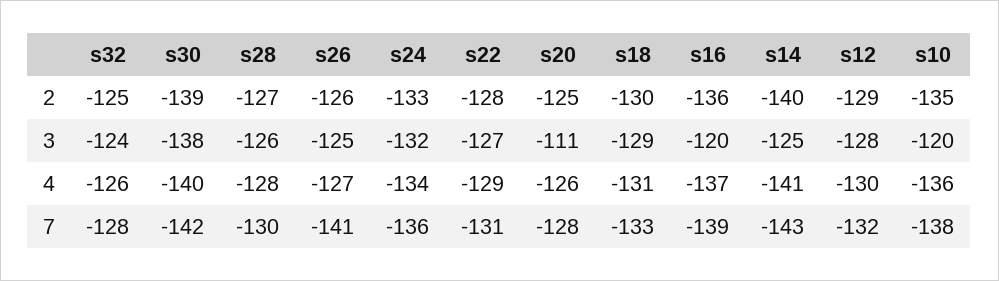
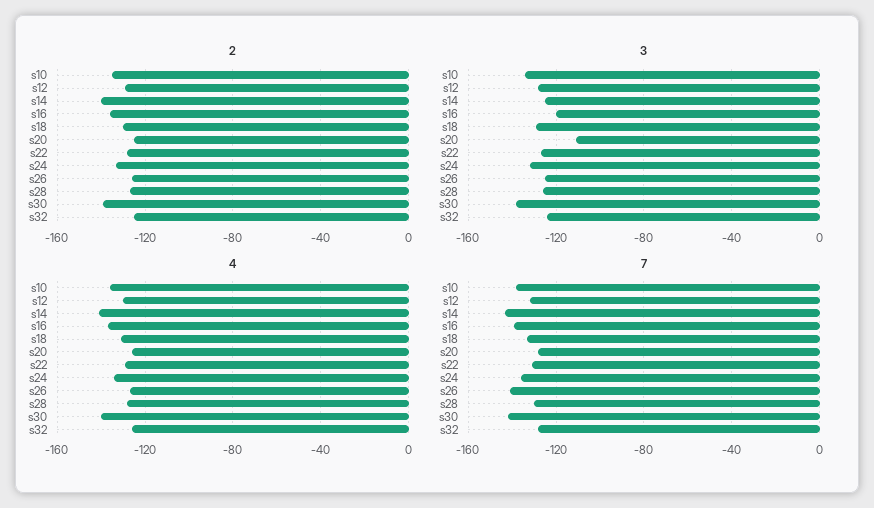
  {
    "2": {
      "s32": -125,
      "s30": -139,
      "s28": -127,
      "s26": -126,
      "s24": -133,
      "s22": -128,
      "s20": -125,
      "s18": -130,
      "s16": -136,
      "s14": -140,
      "s12": -129,
      "s10": -135
    },
    "3": {
      "s32": -124,
      "s30": -138,
      "s28": -126,
      "s26": -125,
      "s24": -132,
      "s22": -127,
      "s20": -111,
      "s18": -129,
      "s16": -120,
      "s14": -125,
      "s12": -128,
-     "s10": -120
+     "s10": -135
    },
    "4": {
      "s32": -126,
      "s30": -140,
      "s28": -128,
      "s26": -127,
      "s24": -134,
      "s22": -129,
      "s20": -126,
      "s18": -131,
      "s16": -137,
      "s14": -141,
      "s12": -130,
      "s10": -136
    },
    "7": {
      "s32": -128,
      "s30": -142,
      "s28": -130,
      "s26": -141,
      "s24": -136,
      "s22": -131,
      "s20": -128,
      "s18": -133,
      "s16": -139,
      "s14": -143,
      "s12": -132,
      "s10": -138
    }
  }

